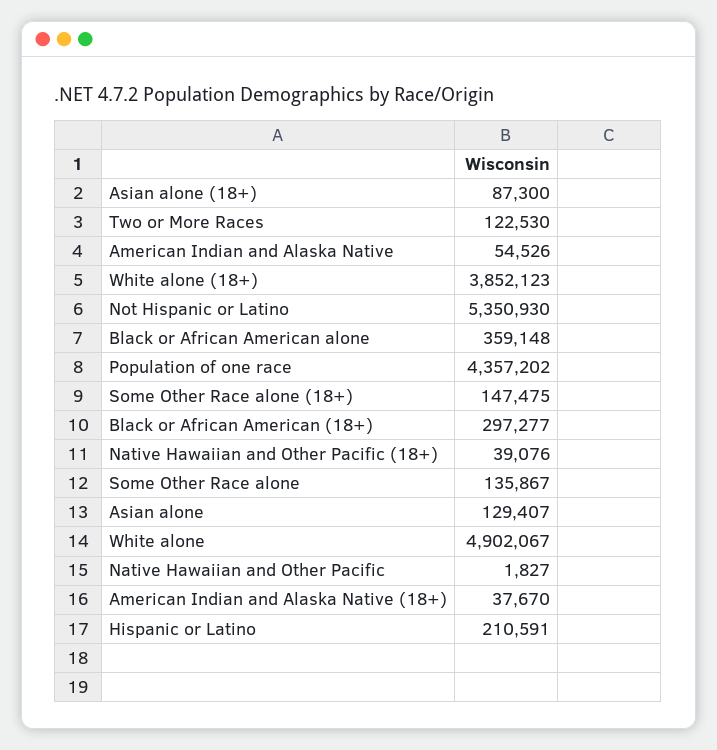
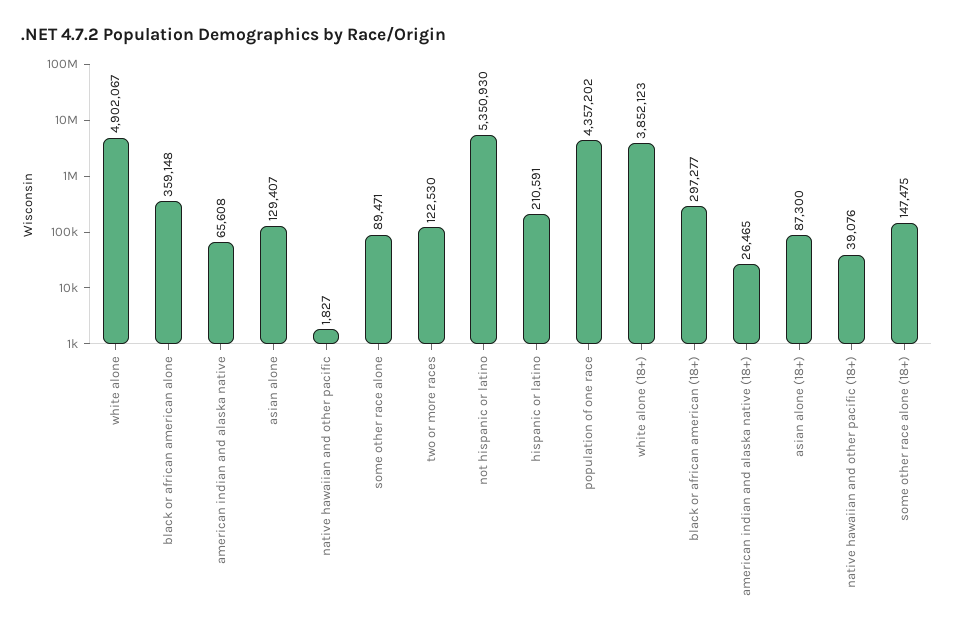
  {
    "Asian alone (18+)": 87300,
    "Two or More Races": 122530,
-   "American Indian and Alaska Native": 54526,
+   "American Indian and Alaska Native": 65608,
    "White alone (18+)": 3852123,
    "Not Hispanic or Latino": 5350930,
    "Black or African American alone": 359148,
    "Population of one race": 4357202,
    "Some Other Race alone (18+)": 147475,
    "Black or African American (18+)": 297277,
    "Native Hawaiian and Other Pacific (18+)": 39076,
-   "Some Other Race alone": 135867,
+   "Some Other Race alone": 89471,
    "Asian alone": 129407,
    "White alone": 4902067,
    "Native Hawaiian and Other Pacific": 1827,
-   "American Indian and Alaska Native (18+)": 37670,
+   "American Indian and Alaska Native (18+)": 26465,
    "Hispanic or Latino": 210591
  }

